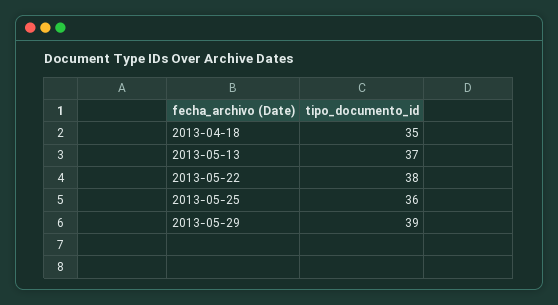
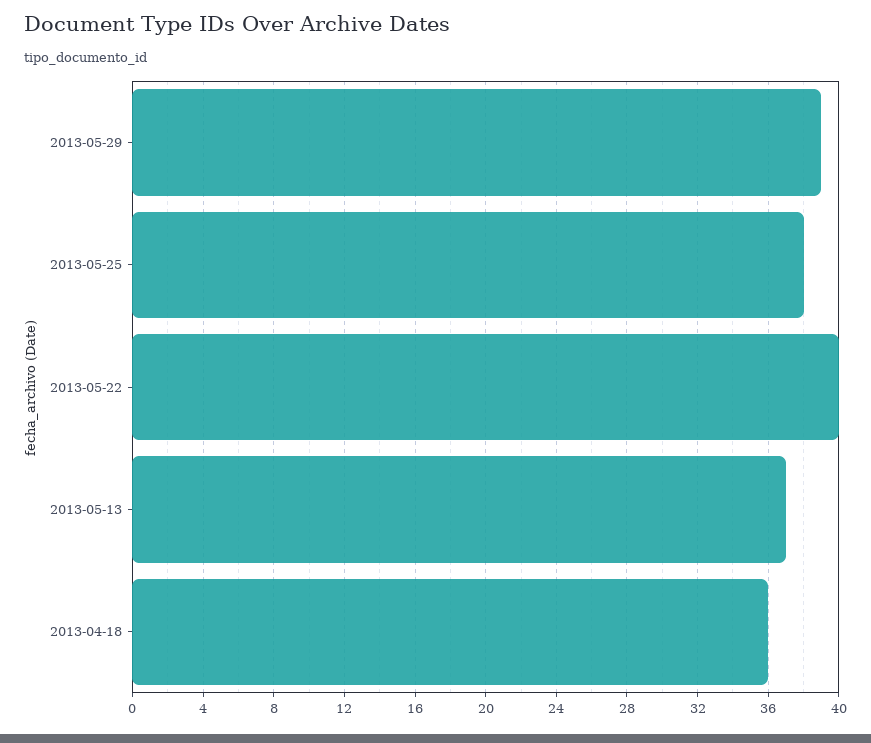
  {
-   "2013-04-18": 35,
+   "2013-04-18": 36,
    "2013-05-13": 37,
-   "2013-05-22": 38,
+   "2013-05-22": 40,
-   "2013-05-25": 36,
+   "2013-05-25": 38,
    "2013-05-29": 39
  }

